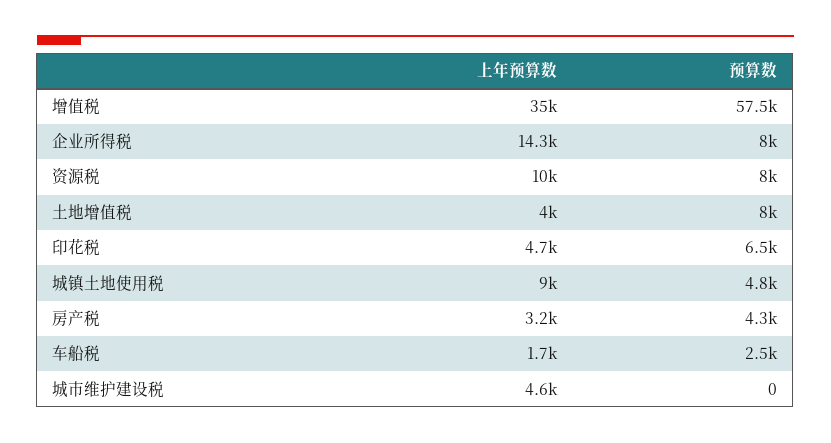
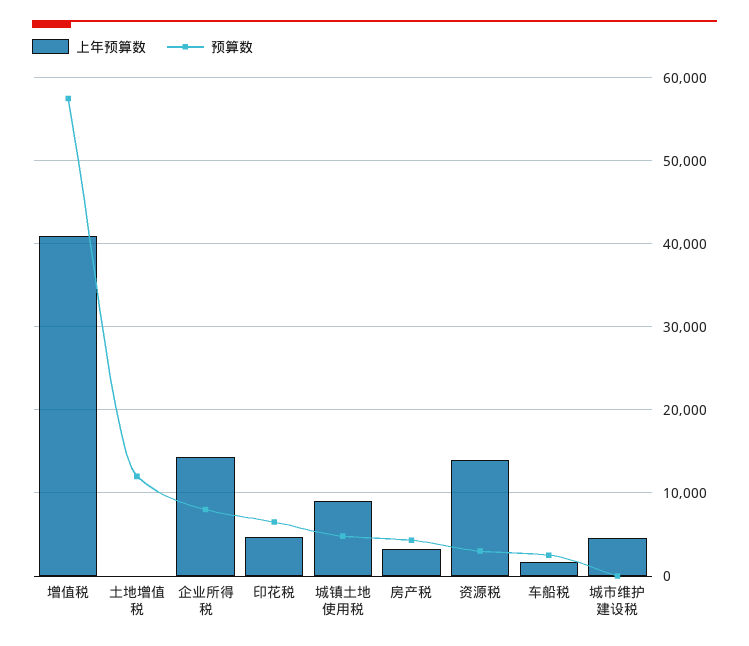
  {
    "上年预算数": {
-     "增值税": 35000,
+     "增值税": 41000,
      "企业所得税": 14300,
-     "资源税": 10000,
+     "资源税": 14000,
-     "土地增值税": 4000,
+     "土地增值税": 0,
      "印花税": 4700,
      "城镇土地使用税": 9000,
      "房产税": 3200,
      "车船税": 1700,
      "城市维护建设税": 4600
    },
    "预算数": {
      "增值税": 57500,
      "企业所得税": 8000,
-     "资源税": 8000,
+     "资源税": 3000,
-     "土地增值税": 8000,
+     "土地增值税": 12000,
      "印花税": 6500,
      "城镇土地使用税": 4800,
      "房产税": 4300,
      "车船税": 2500,
      "城市维护建设税": 0
    }
  }

